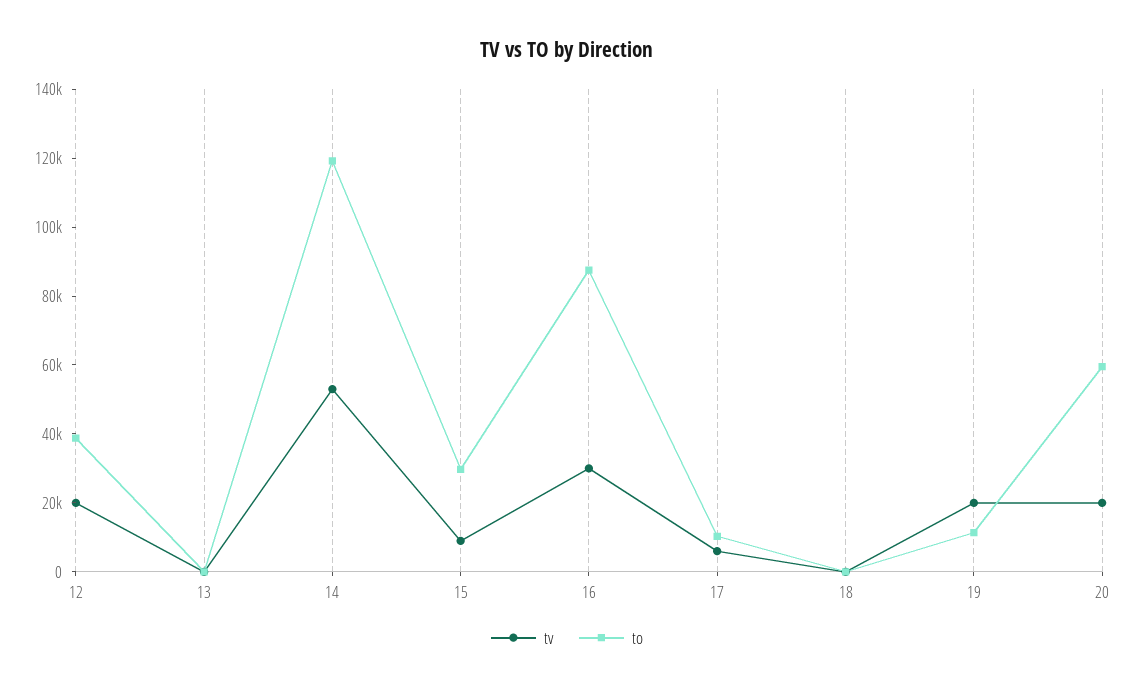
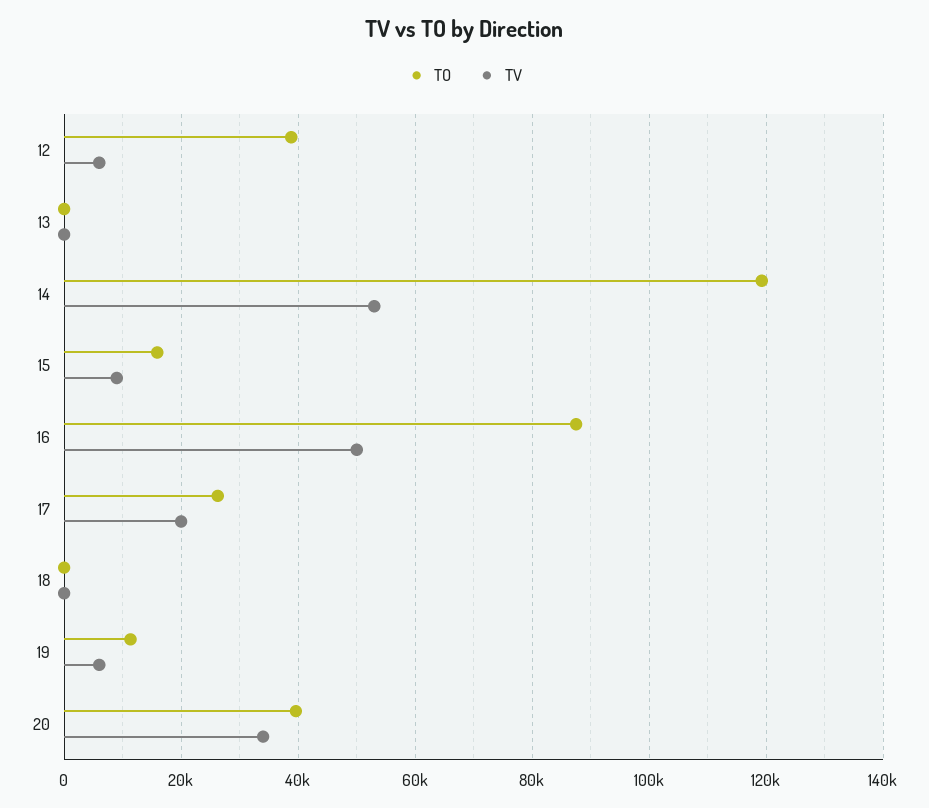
  {
    "tv": {
-     "12": 20000,
+     "12": 6000,
      "13": 0,
      "14": 54000,
      "15": 10000,
-     "16": 30000,
+     "16": 50000,
-     "17": 5000,
+     "17": 20000,
      "18": 0,
-     "19": 20000,
+     "19": 6000,
-     "20": 20000
+     "20": 34000
    },
    "to": {
      "12": 38000,
      "13": 0,
      "14": 120000,
-     "15": 30000,
+     "15": 16000,
      "16": 88000,
-     "17": 10000,
+     "17": 26000,
      "18": 0,
      "19": 12000,
-     "20": 60000
+     "20": 40000
    }
  }

